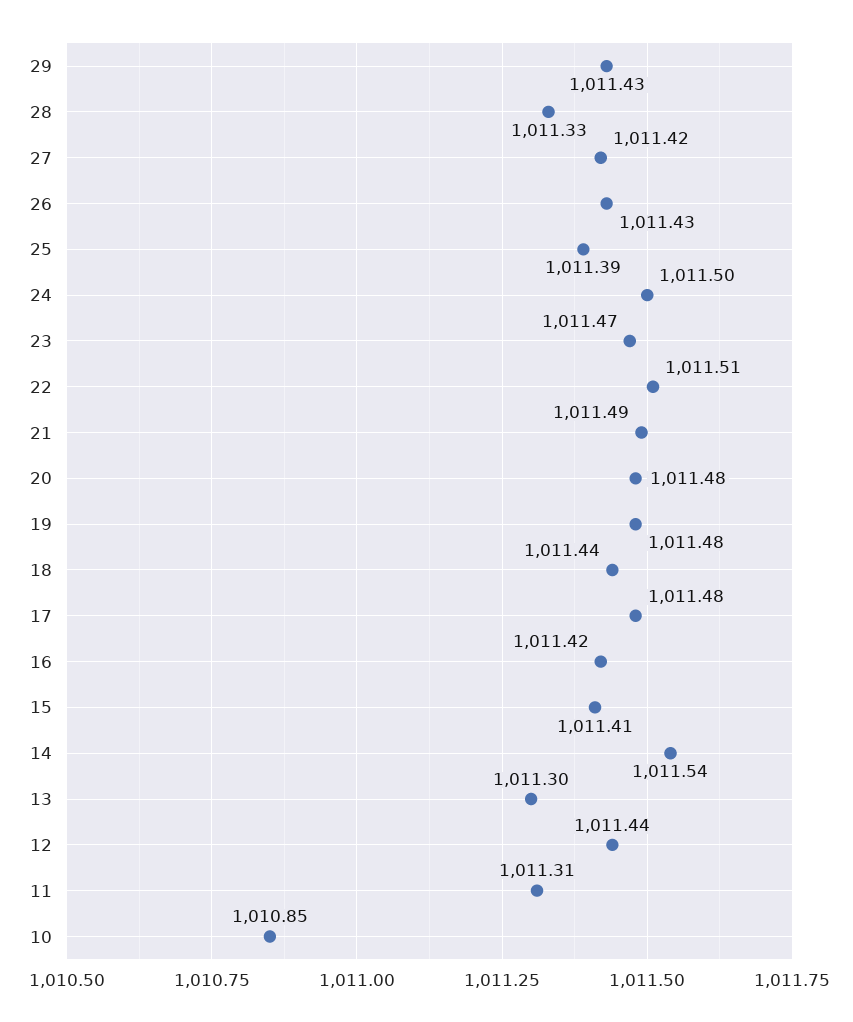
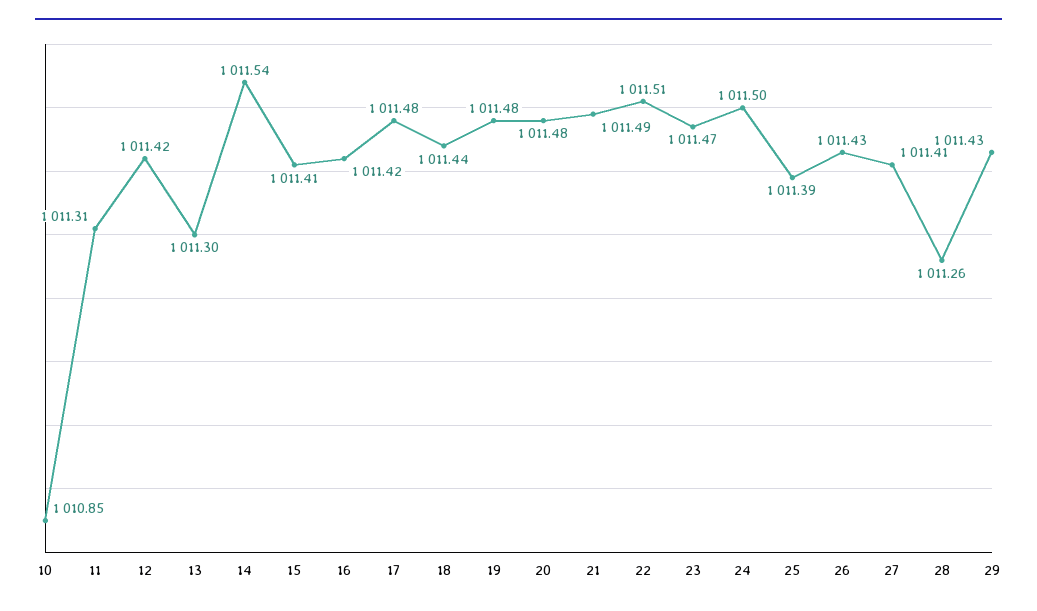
  {
    "29": 1011.43,
-   "28": 1011.33,
+   "28": 1011.26,
-   "27": 1011.42,
+   "27": 1011.41,
    "26": 1011.43,
    "25": 1011.39,
    "24": 1011.5,
    "23": 1011.47,
    "22": 1011.51,
    "21": 1011.49,
    "20": 1011.48,
    "19": 1011.48,
    "18": 1011.44,
    "17": 1011.48,
    "16": 1011.42,
    "15": 1011.41,
    "14": 1011.54,
    "13": 1011.3,
-   "12": 1011.44,
+   "12": 1011.42,
    "11": 1011.31,
    "10": 1010.85
  }

